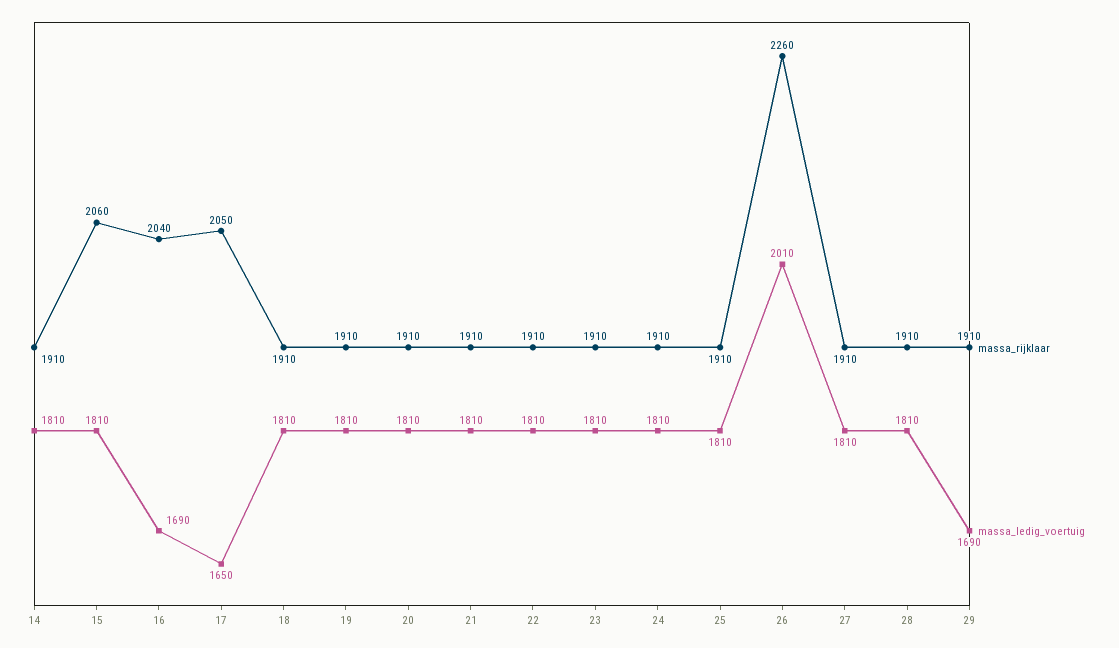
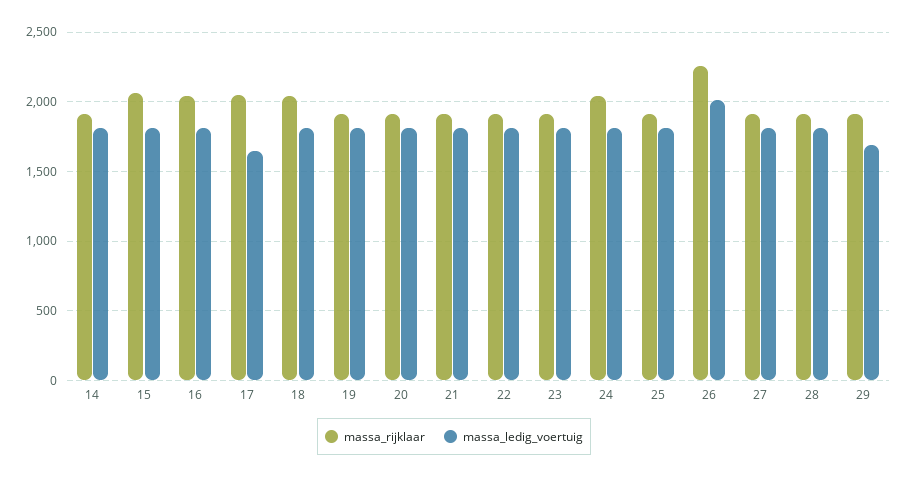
  {
    "massa_rijklaar": {
      "14": 1910,
      "15": 2060,
      "16": 2040,
      "17": 2050,
-     "18": 1910,
+     "18": 2050,
      "19": 1910,
      "20": 1910,
      "21": 1910,
      "22": 1910,
      "23": 1910,
-     "24": 1910,
+     "24": 2050,
      "25": 1910,
      "26": 2260,
      "27": 1910,
      "28": 1910,
      "29": 1910
    },
    "massa_ledig_voertuig": {
      "14": 1810,
      "15": 1810,
-     "16": 1690,
+     "16": 1800,
      "17": 1650,
      "18": 1810,
      "19": 1810,
      "20": 1810,
      "21": 1810,
      "22": 1810,
      "23": 1810,
      "24": 1810,
      "25": 1810,
      "26": 2010,
      "27": 1810,
      "28": 1810,
      "29": 1690
    }
  }

